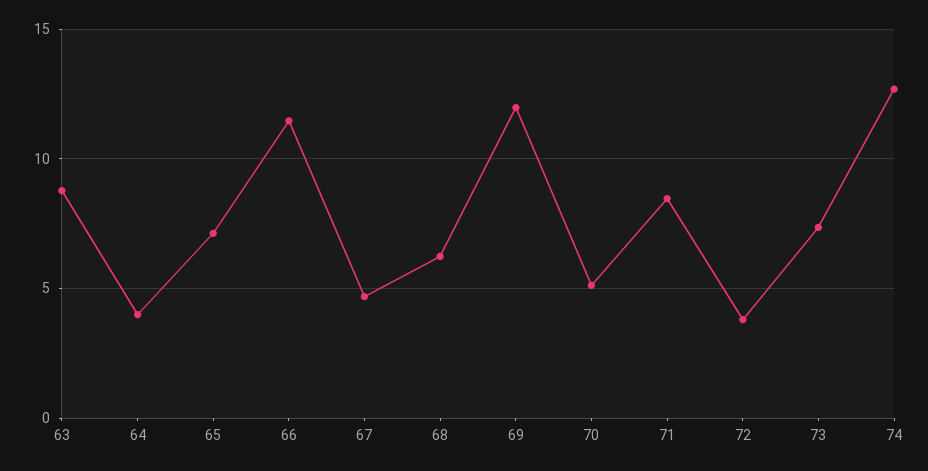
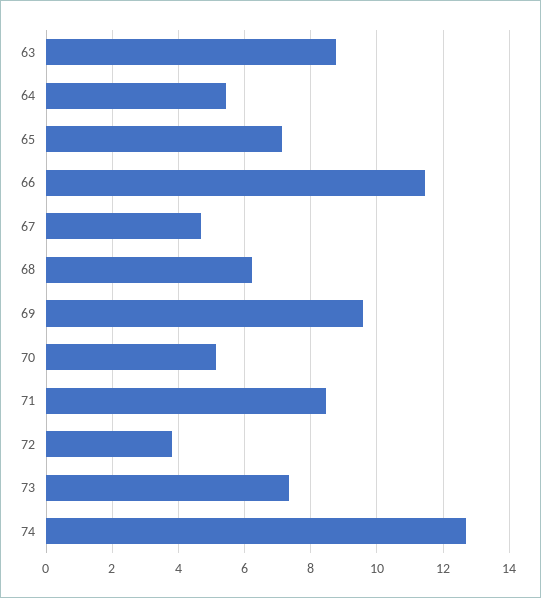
  {
    "63": 8.8,
-   "64": 4,
+   "64": 5.4,
    "65": 7.2,
    "66": 11.4,
    "67": 4.6,
    "68": 6.2,
-   "69": 12,
+   "69": 9.6,
    "70": 5.2,
    "71": 8.4,
    "72": 3.8,
    "73": 7.4,
    "74": 12.6
  }

